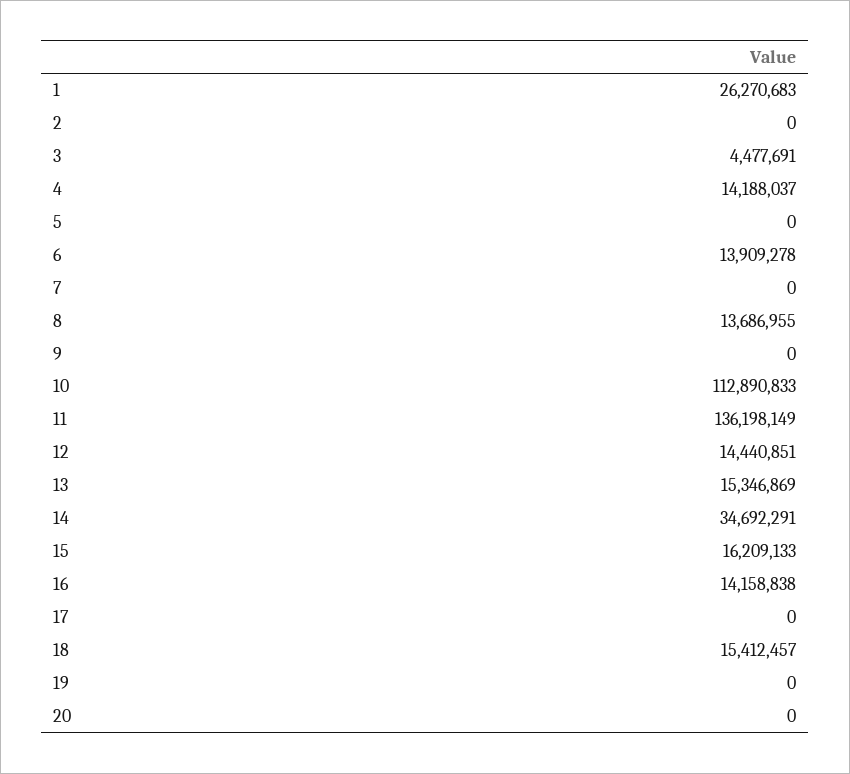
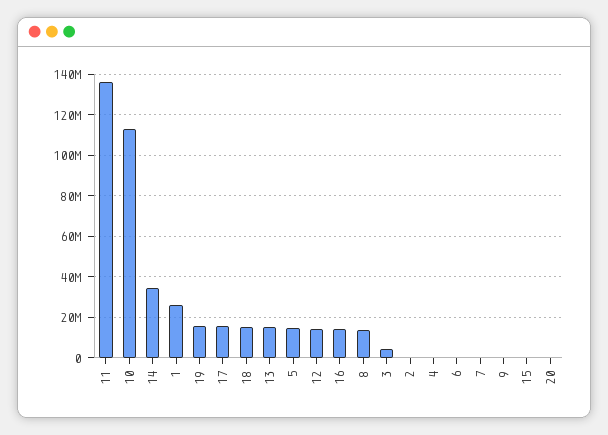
  {
    "1": 26270683,
    "2": 0,
    "3": 4477691,
-   "4": 14188037,
+   "4": 0,
-   "5": 0,
+   "5": 15000000,
-   "6": 13909278,
+   "6": 0,
    "7": 0,
    "8": 13686955,
    "9": 0,
    "10": 112890833,
    "11": 136198149,
    "12": 14440851,
    "13": 15346869,
    "14": 34692291,
-   "15": 16209133,
+   "15": 0,
    "16": 14158838,
-   "17": 0,
+   "17": 15000000,
    "18": 15412457,
-   "19": 0,
+   "19": 15000000,
    "20": 0
  }

